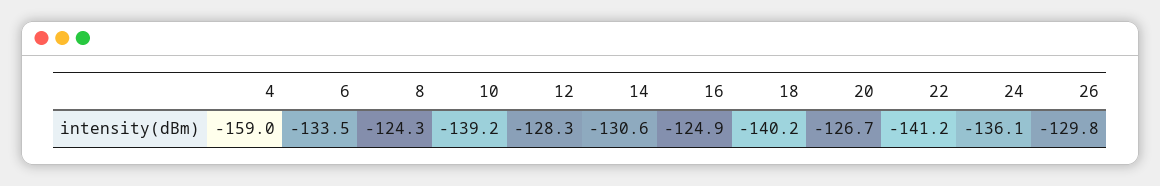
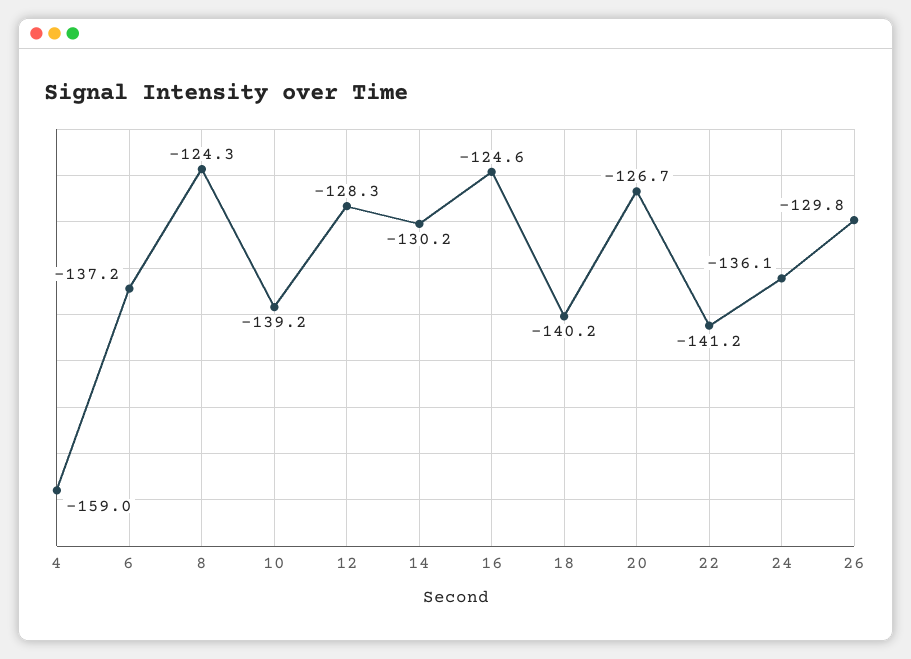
  {
    "4": -159,
-   "6": -133.5,
+   "6": -137.2,
    "8": -124.3,
    "10": -139.2,
    "12": -128.3,
-   "14": -130.6,
+   "14": -130.2,
-   "16": -124.9,
+   "16": -124.6,
    "18": -140.2,
    "20": -126.7,
    "22": -141.2,
    "24": -136.1,
    "26": -129.8
  }

